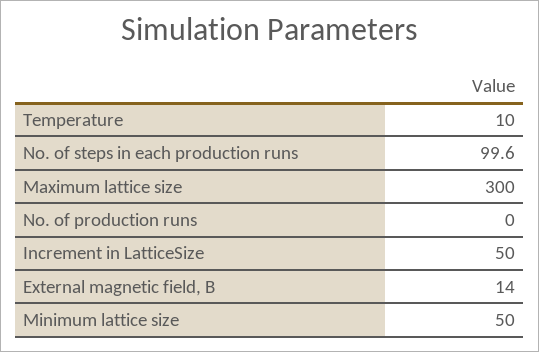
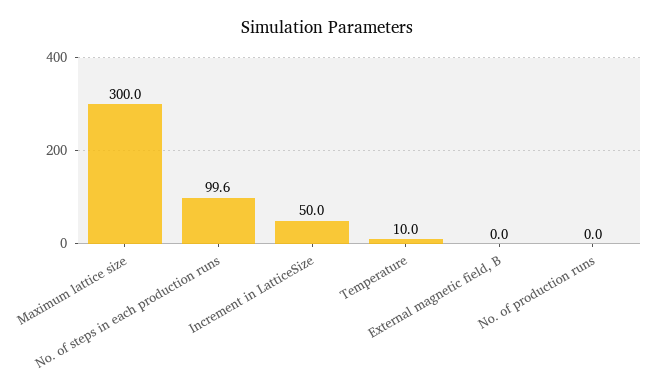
  {
    "Temperature": 10,
    "No. of steps in each production runs": 99.6,
    "Maximum lattice size": 300,
    "No. of production runs": 0,
    "Increment in LatticeSize": 50,
-   "External magnetic field, B": 14,
+   "External magnetic field, B": 0
-   "Minimum lattice size": 50
  }

